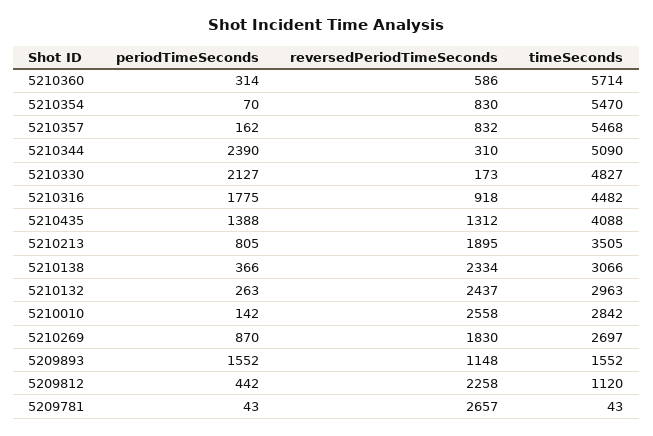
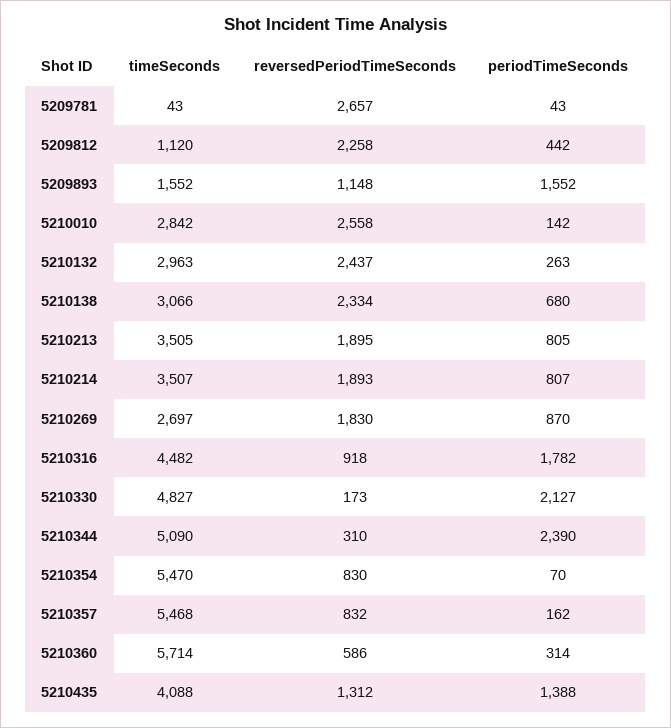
  {
    "periodTimeSeconds": {
      "5210360": 314,
      "5210354": 70,
      "5210357": 162,
      "5210344": 2390,
      "5210330": 2127,
-     "5210316": 1775,
+     "5210316": 1782,
      "5210435": 1388,
      "5210213": 805,
-     "5210138": 366,
+     "5210138": 680,
      "5210132": 263,
      "5210010": 142,
      "5210269": 870,
      "5209893": 1552,
      "5209812": 442,
-     "5209781": 43
+     "5209781": 43,
+     "5210214": 807
    },
    "reversedPeriodTimeSeconds": {
      "5210360": 586,
      "5210354": 830,
      "5210357": 832,
      "5210344": 310,
      "5210330": 173,
      "5210316": 918,
      "5210435": 1312,
      "5210213": 1895,
      "5210138": 2334,
      "5210132": 2437,
      "5210010": 2558,
      "5210269": 1830,
      "5209893": 1148,
      "5209812": 2258,
-     "5209781": 2657
+     "5209781": 2657,
+     "5210214": 1893
    },
    "timeSeconds": {
      "5210360": 5714,
      "5210354": 5470,
      "5210357": 5468,
      "5210344": 5090,
      "5210330": 4827,
      "5210316": 4482,
      "5210435": 4088,
      "5210213": 3505,
      "5210138": 3066,
      "5210132": 2963,
      "5210010": 2842,
      "5210269": 2697,
      "5209893": 1552,
      "5209812": 1120,
-     "5209781": 43
+     "5209781": 43,
+     "5210214": 3507
    }
  }

